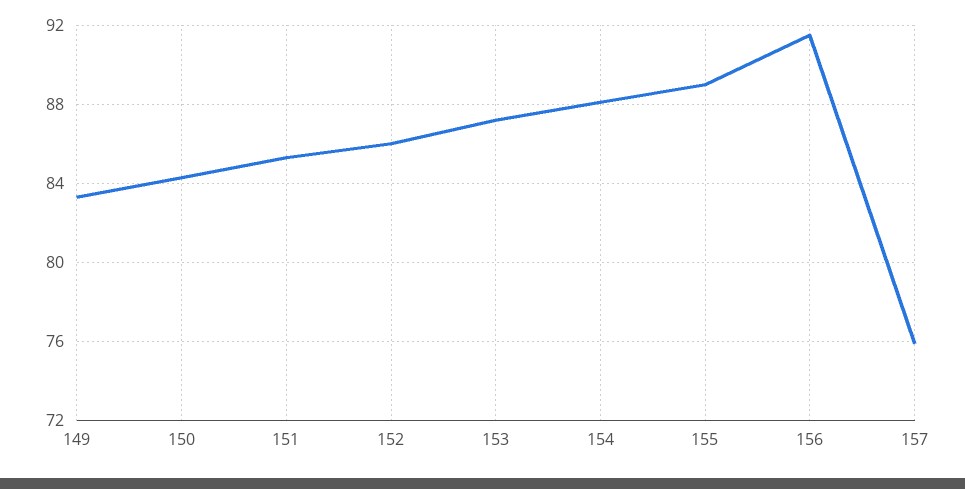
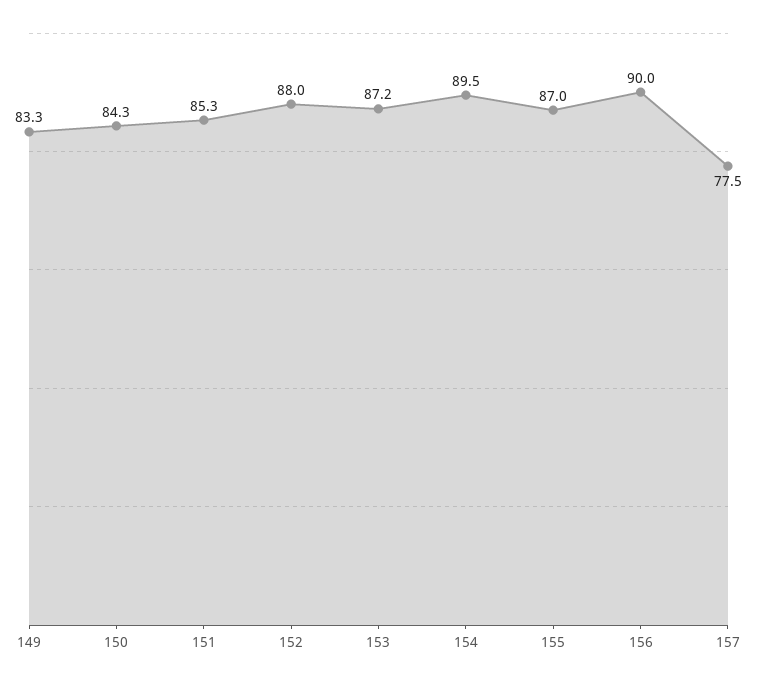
  {
    "149": 83.3,
    "150": 84.3,
    "151": 85.3,
-   "152": 86,
+   "152": 88,
    "153": 87.2,
-   "154": 88,
+   "154": 89.5,
-   "155": 89,
+   "155": 87,
-   "156": 91.5,
+   "156": 90,
-   "157": 76
+   "157": 77.5
  }

